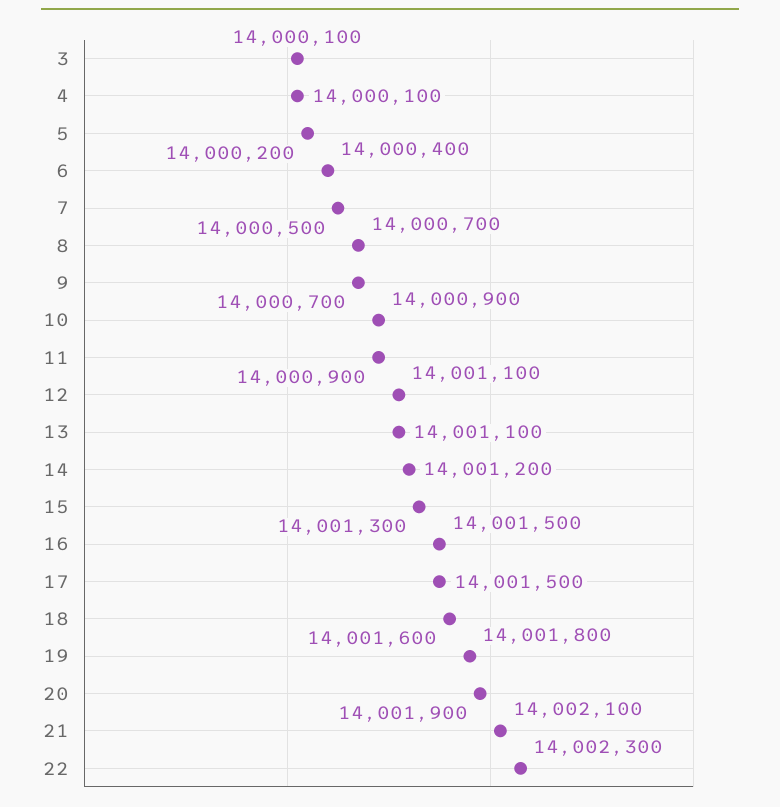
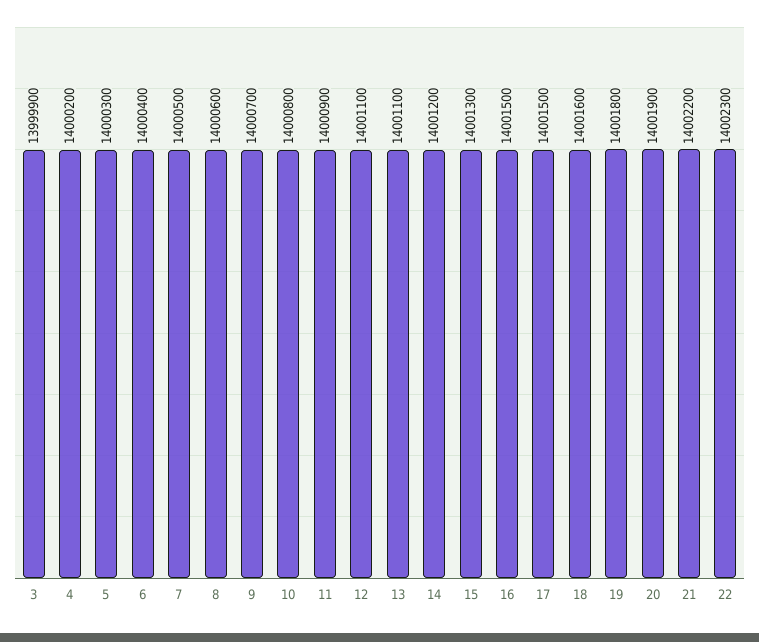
  {
-   "3": 14000100,
+   "3": 13999900,
-   "4": 14000100,
+   "4": 14000200,
-   "5": 14000200,
+   "5": 14000300,
    "6": 14000400,
    "7": 14000500,
-   "8": 14000700,
+   "8": 14000600,
    "9": 14000700,
-   "10": 14000900,
+   "10": 14000800,
    "11": 14000900,
    "12": 14001100,
    "13": 14001100,
    "14": 14001200,
    "15": 14001300,
    "16": 14001500,
    "17": 14001500,
    "18": 14001600,
    "19": 14001800,
    "20": 14001900,
-   "21": 14002100,
+   "21": 14002200,
    "22": 14002300
  }

